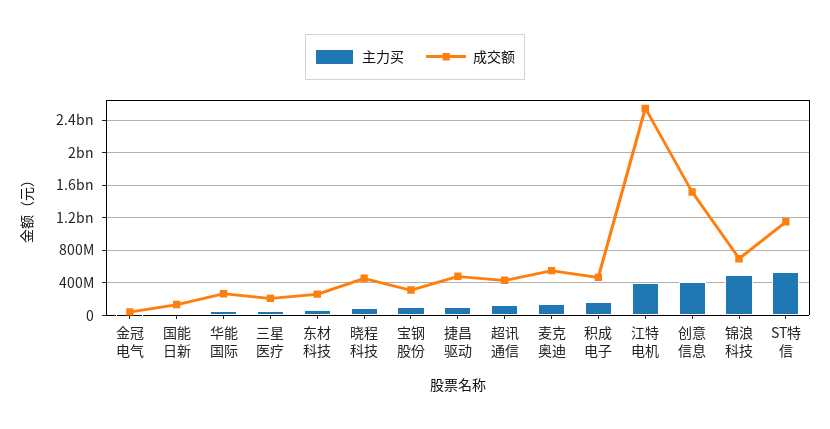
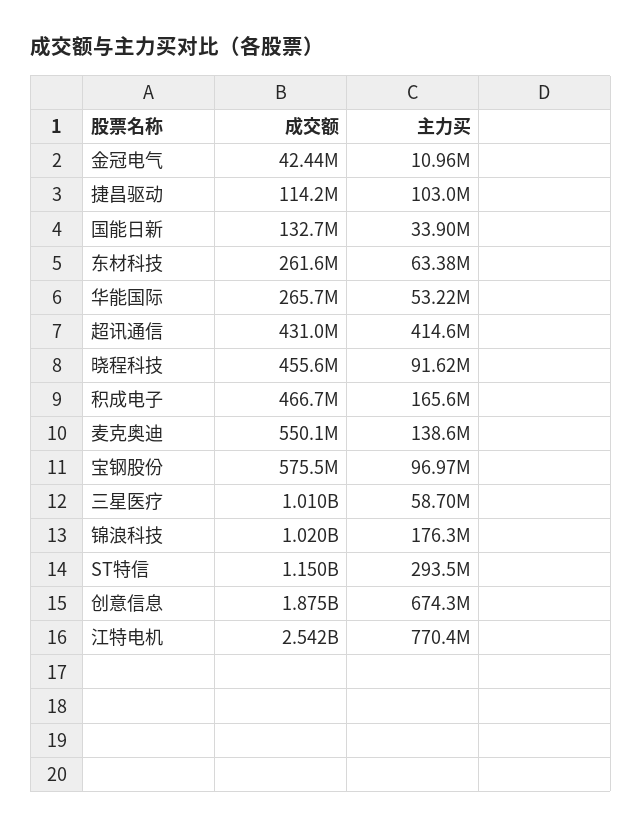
  {
    "主力买": {
      "金冠电气": 10960000,
      "国能日新": 33900000,
      "华能国际": 53220000,
      "三星医疗": 58700000,
      "东材科技": 63380000,
      "晓程科技": 91620000,
      "宝钢股份": 96970000,
      "捷昌驱动": 103000000,
-     "超讯通信": 100000000,
+     "超讯通信": 414600000,
      "麦克奥迪": 138600000,
      "积成电子": 165600000,
-     "江特电机": 400000000,
+     "江特电机": 770400000,
-     "创意信息": 400000000,
+     "创意信息": 674300000,
-     "锦浪科技": 500000000,
+     "锦浪科技": 176300000,
-     "ST特信": 500000000
+     "ST特信": 293500000
    },
    "成交额": {
      "金冠电气": 42440000,
      "国能日新": 132700000,
      "华能国际": 265700000,
-     "三星医疗": 200000000,
+     "三星医疗": 1010000000,
      "东材科技": 261600000,
      "晓程科技": 455600000,
-     "宝钢股份": 300000000,
+     "宝钢股份": 575500000,
-     "捷昌驱动": 500000000,
+     "捷昌驱动": 114200000,
      "超讯通信": 431000000,
      "麦克奥迪": 550100000,
      "积成电子": 466700000,
      "江特电机": 2542000000,
-     "创意信息": 1500000000,
+     "创意信息": 1875000000,
-     "锦浪科技": 700000000,
+     "锦浪科技": 1020000000,
      "ST特信": 1150000000
    }
  }

